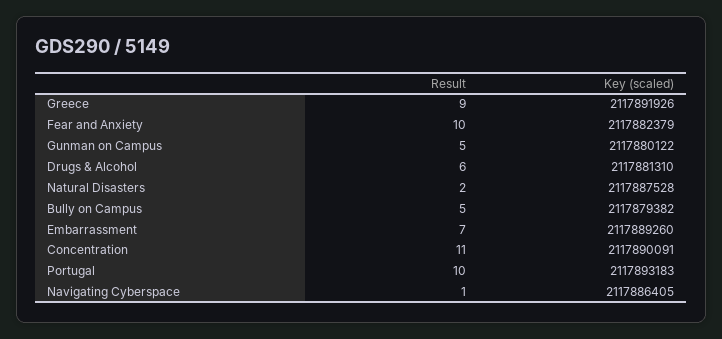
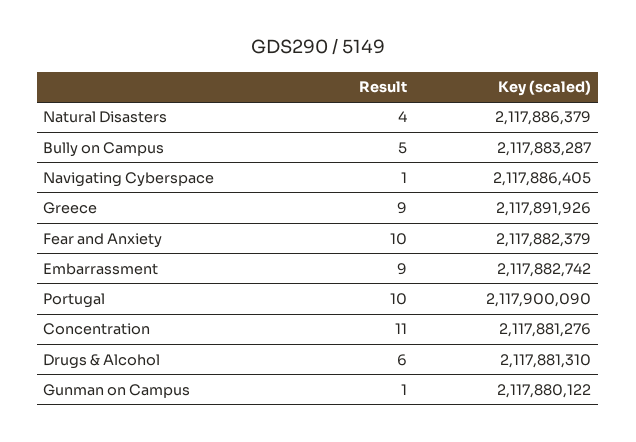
  {
    "Result": {
      "Greece": 9,
      "Fear and Anxiety": 10,
-     "Gunman on Campus": 5,
+     "Gunman on Campus": 1,
      "Drugs & Alcohol": 6,
-     "Natural Disasters": 2,
+     "Natural Disasters": 4,
      "Bully on Campus": 5,
-     "Embarrassment": 7,
+     "Embarrassment": 9,
      "Concentration": 11,
      "Portugal": 10,
      "Navigating Cyberspace": 1
    },
    "Key (scaled)": {
      "Greece": 2117891926,
      "Fear and Anxiety": 2117882379,
      "Gunman on Campus": 2117880122,
      "Drugs & Alcohol": 2117881310,
-     "Natural Disasters": 2117887528,
+     "Natural Disasters": 2117886379,
-     "Bully on Campus": 2117879382,
+     "Bully on Campus": 2117883287,
-     "Embarrassment": 2117889260,
+     "Embarrassment": 2117882742,
-     "Concentration": 2117890091,
+     "Concentration": 2117881276,
-     "Portugal": 2117893183,
+     "Portugal": 2117900090,
      "Navigating Cyberspace": 2117886405
    }
  }

